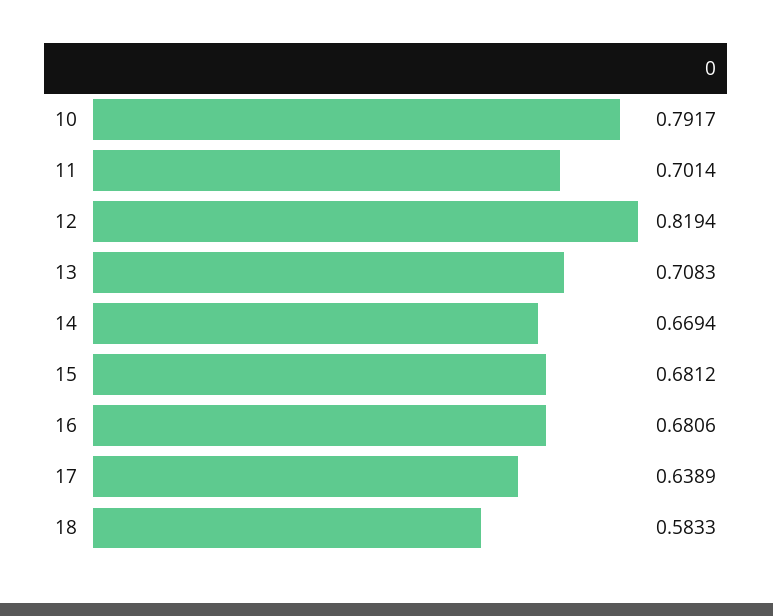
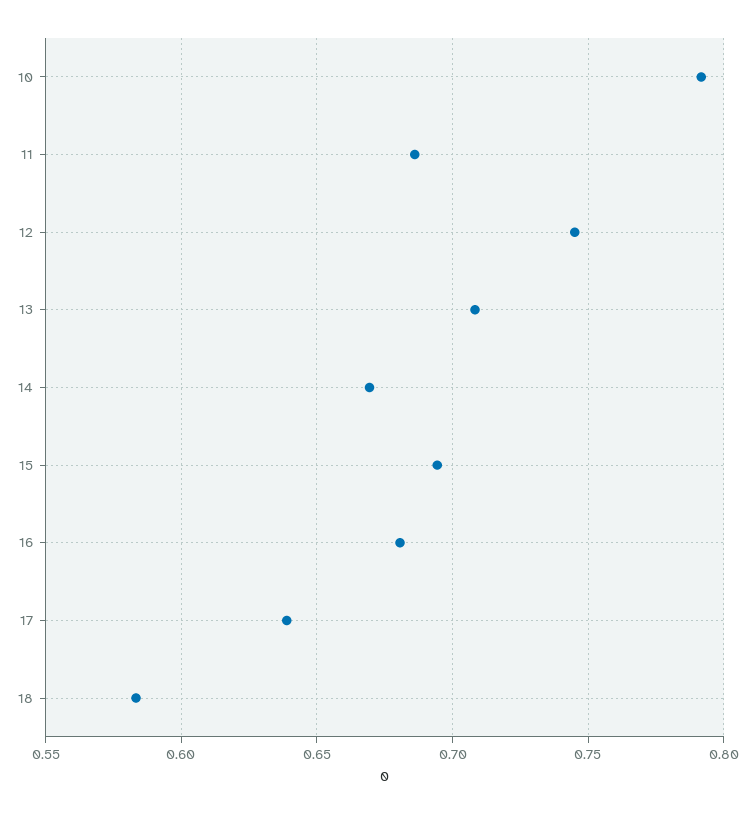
  {
    "10": 0.7917,
-   "11": 0.7014,
+   "11": 0.685,
-   "12": 0.8194,
+   "12": 0.745,
    "13": 0.7083,
    "14": 0.6694,
-   "15": 0.6812,
+   "15": 0.695,
    "16": 0.6806,
    "17": 0.6389,
    "18": 0.5833
  }

